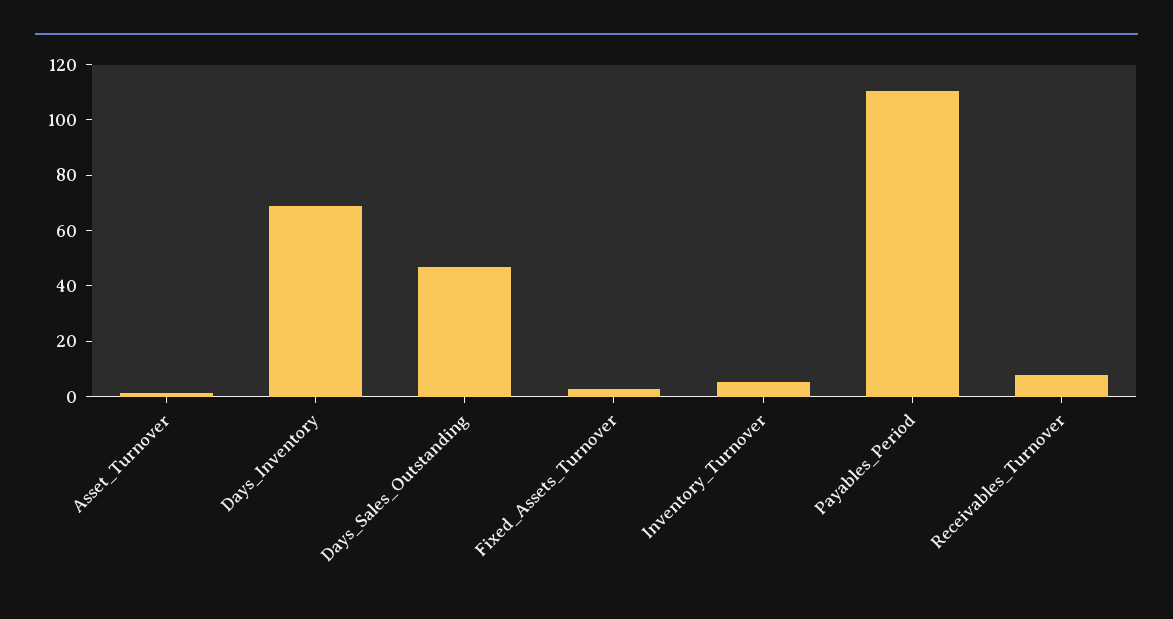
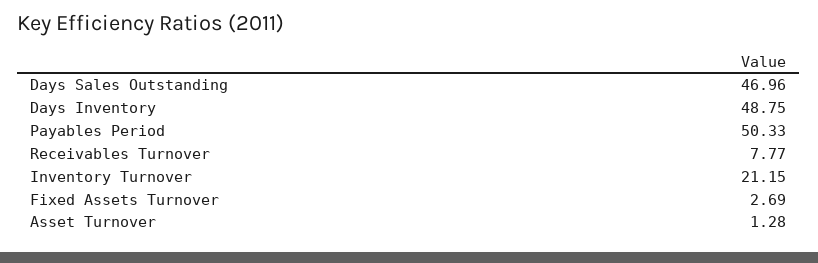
  {
    "Asset_Turnover": 1.28,
-   "Days_Inventory": 70,
+   "Days_Inventory": 48.75,
    "Days_Sales_Outstanding": 46.96,
    "Fixed_Assets_Turnover": 2.69,
-   "Inventory_Turnover": 5,
+   "Inventory_Turnover": 21.15,
-   "Payables_Period": 110,
+   "Payables_Period": 50.33,
    "Receivables_Turnover": 7.77
  }

